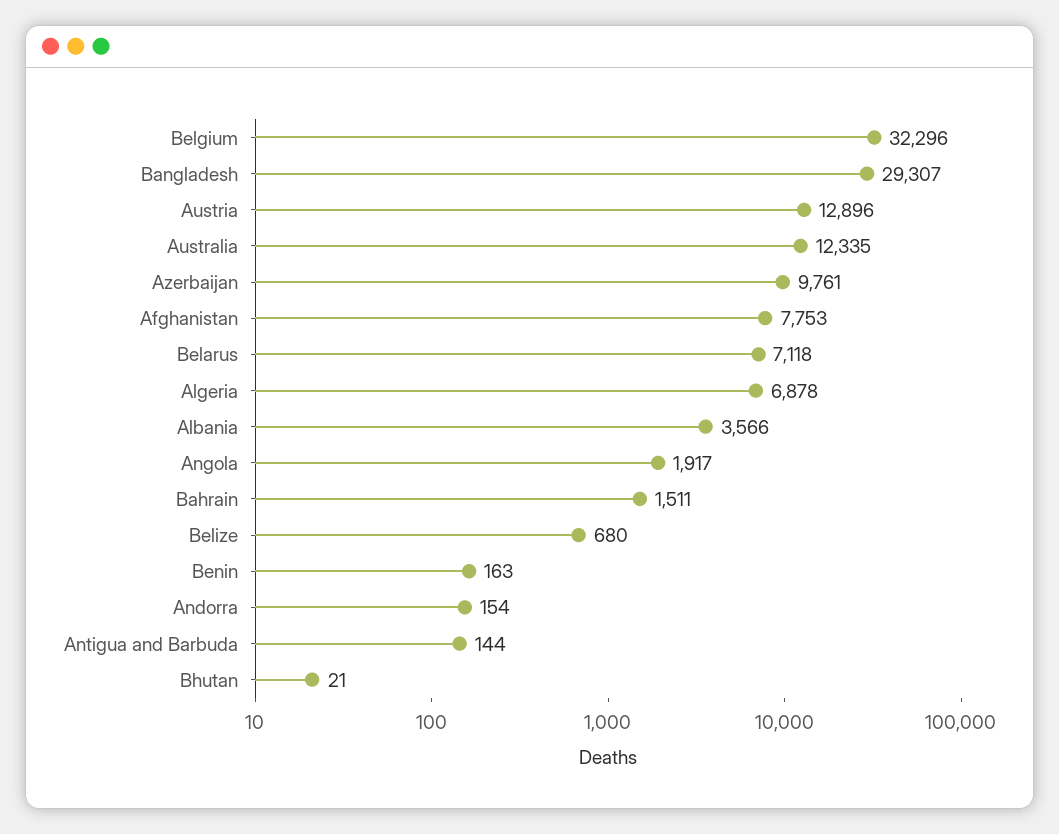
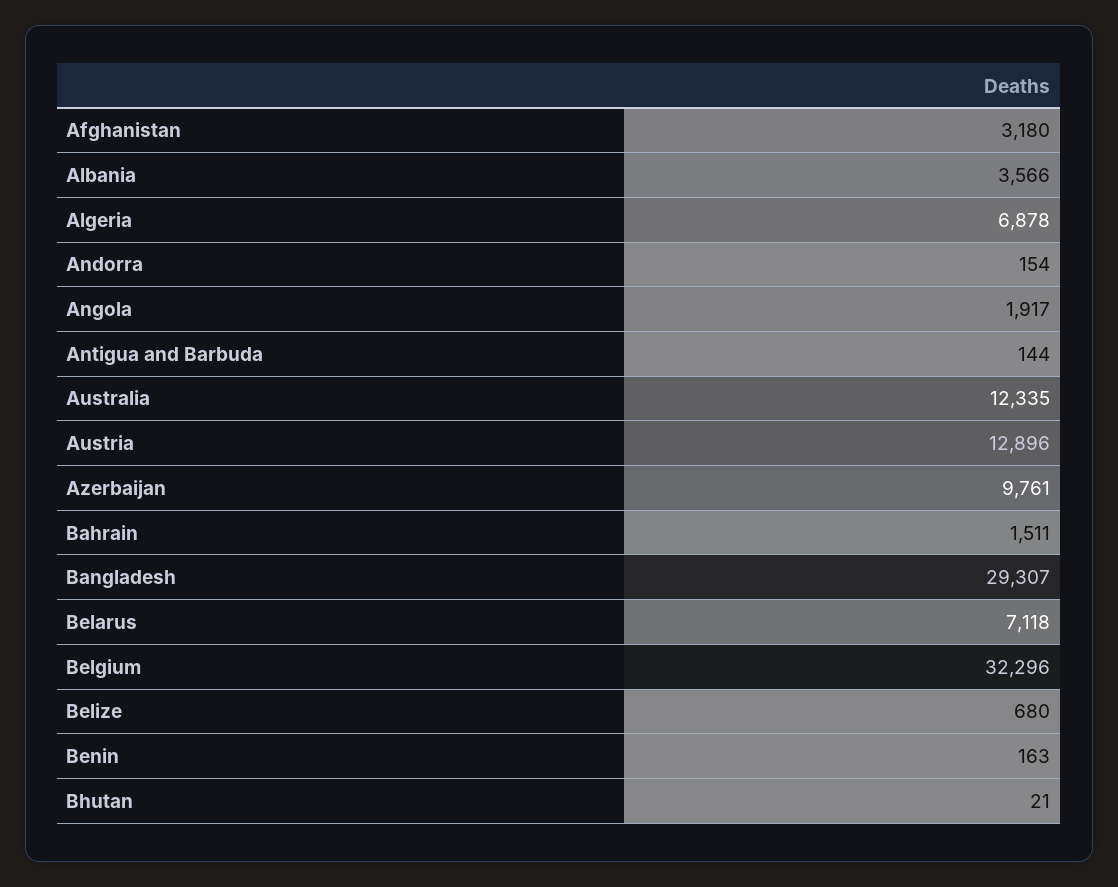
  {
    "Belgium": 32296,
    "Bangladesh": 29307,
    "Austria": 12896,
    "Australia": 12335,
    "Azerbaijan": 9761,
-   "Afghanistan": 7753,
+   "Afghanistan": 3180,
    "Belarus": 7118,
    "Algeria": 6878,
    "Albania": 3566,
    "Angola": 1917,
    "Bahrain": 1511,
    "Belize": 680,
    "Benin": 163,
    "Andorra": 154,
    "Antigua and Barbuda": 144,
    "Bhutan": 21
  }

